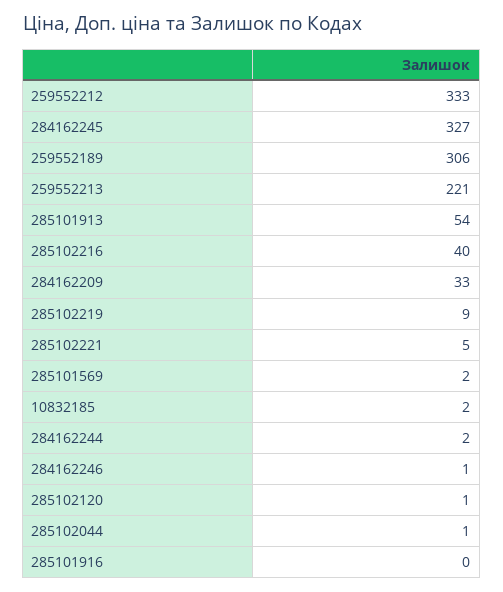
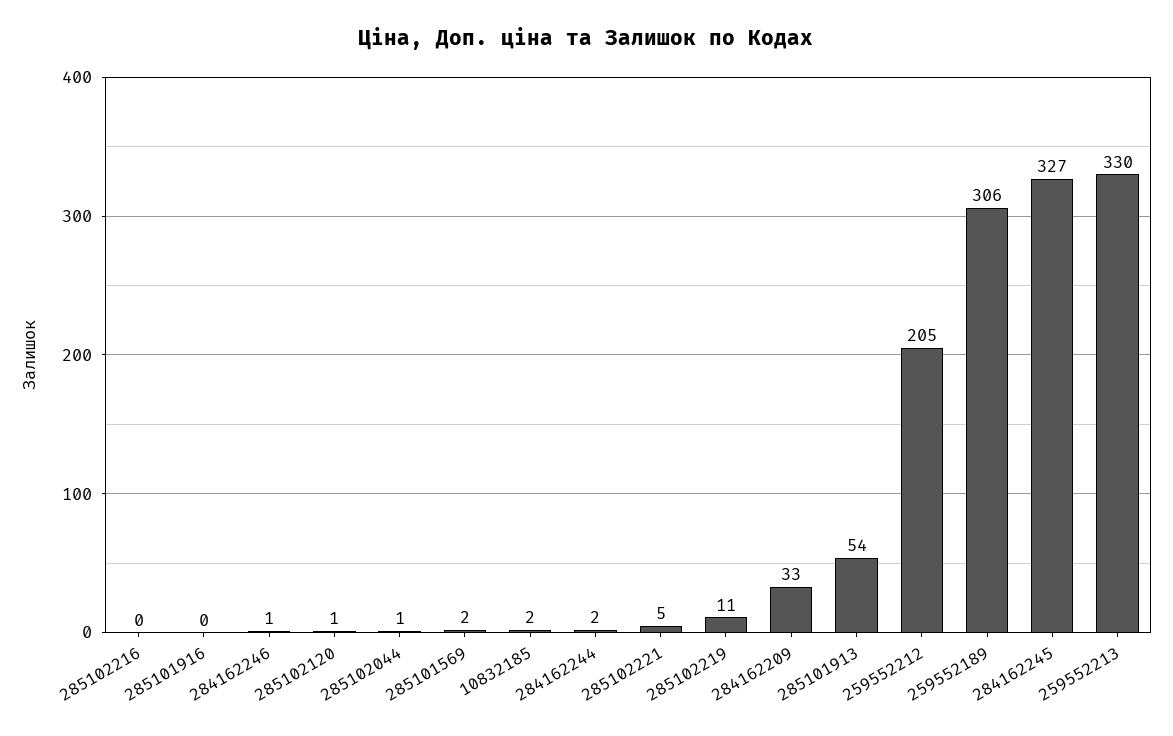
  {
-   "259552212": 333,
+   "259552212": 205,
    "284162245": 327,
    "259552189": 306,
-   "259552213": 221,
+   "259552213": 330,
    "285101913": 54,
-   "285102216": 40,
+   "285102216": 0,
    "284162209": 33,
-   "285102219": 9,
+   "285102219": 11,
    "285102221": 5,
    "285101569": 2,
    "10832185": 2,
    "284162244": 2,
    "284162246": 1,
    "285102120": 1,
    "285102044": 1,
    "285101916": 0
  }

